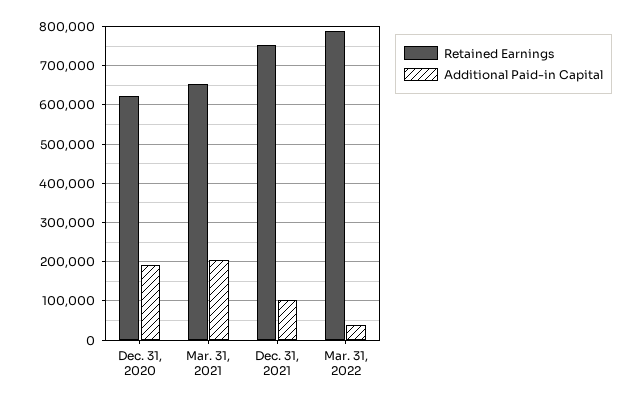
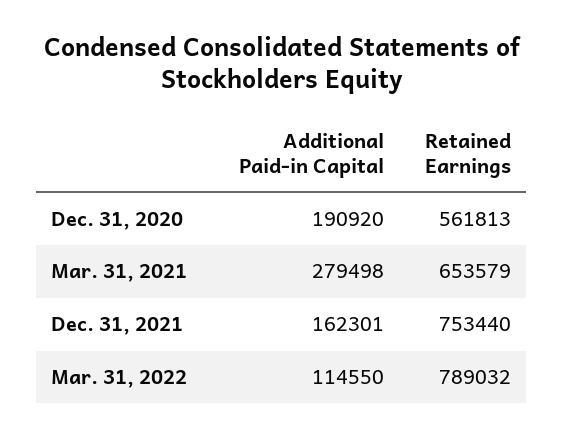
  {
    "Retained Earnings": {
-     "Dec. 31, 2020": 620000,
+     "Dec. 31, 2020": 561813,
      "Mar. 31, 2021": 653579,
      "Dec. 31, 2021": 753440,
      "Mar. 31, 2022": 789032
    },
    "Additional Paid-in Capital": {
      "Dec. 31, 2020": 190920,
-     "Mar. 31, 2021": 200000,
+     "Mar. 31, 2021": 279498,
-     "Dec. 31, 2021": 100000,
+     "Dec. 31, 2021": 162301,
-     "Mar. 31, 2022": 40000
+     "Mar. 31, 2022": 114550
    }
  }

